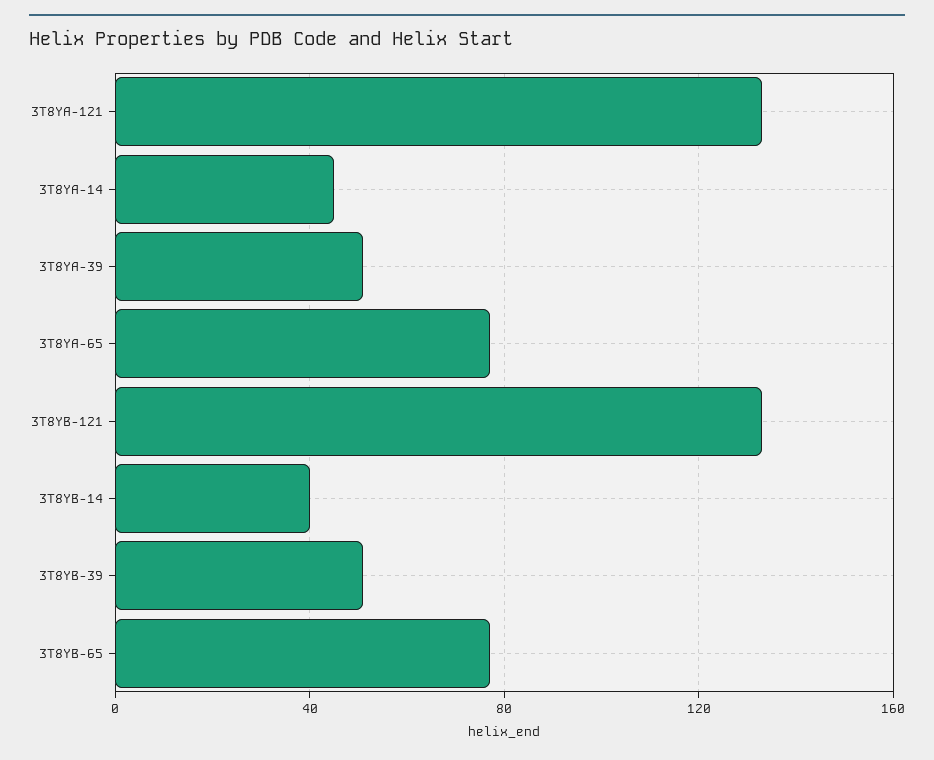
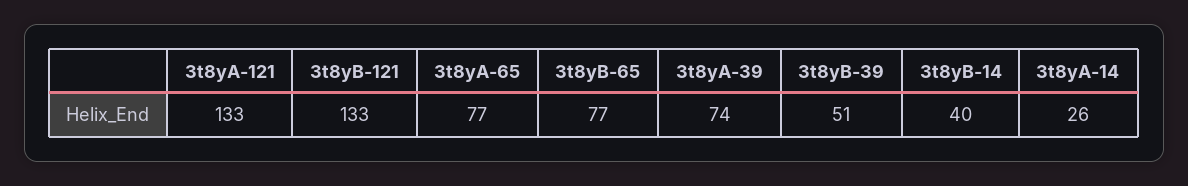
  {
    "3T8YA-121": 133,
-   "3T8YA-14": 45,
+   "3T8YA-14": 26,
-   "3T8YA-39": 50,
+   "3T8YA-39": 74,
    "3T8YA-65": 77,
    "3T8YB-121": 133,
    "3T8YB-14": 40,
    "3T8YB-39": 51,
    "3T8YB-65": 77
  }

